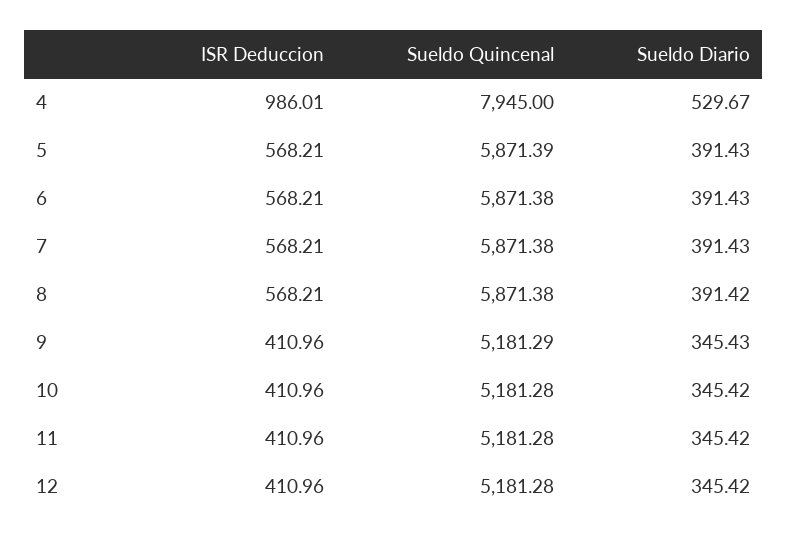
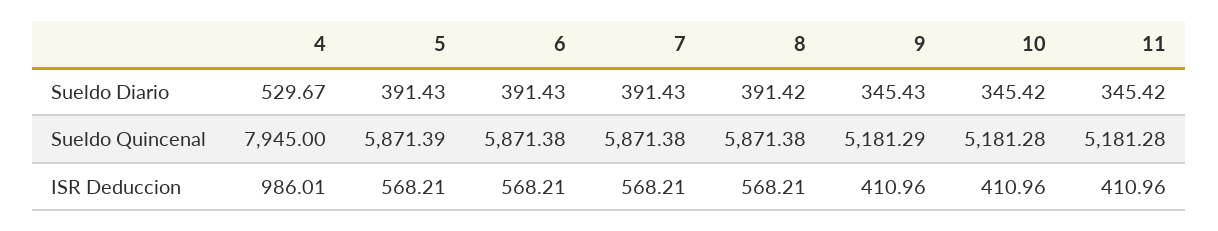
  {
    "ISR Deduccion": {
      "4": 986.01,
      "5": 568.21,
      "6": 568.21,
      "7": 568.21,
      "8": 568.21,
      "9": 410.96,
      "10": 410.96,
-     "11": 410.96,
+     "11": 410.96
-     "12": 410.96
    },
    "Sueldo Quincenal": {
      "4": 7945,
      "5": 5871.39,
      "6": 5871.38,
      "7": 5871.38,
      "8": 5871.38,
      "9": 5181.29,
      "10": 5181.28,
-     "11": 5181.28,
+     "11": 5181.28
-     "12": 5181.28
    },
    "Sueldo Diario": {
      "4": 529.67,
      "5": 391.43,
      "6": 391.43,
      "7": 391.43,
      "8": 391.42,
      "9": 345.43,
      "10": 345.42,
-     "11": 345.42,
+     "11": 345.42
-     "12": 345.42
    }
  }

